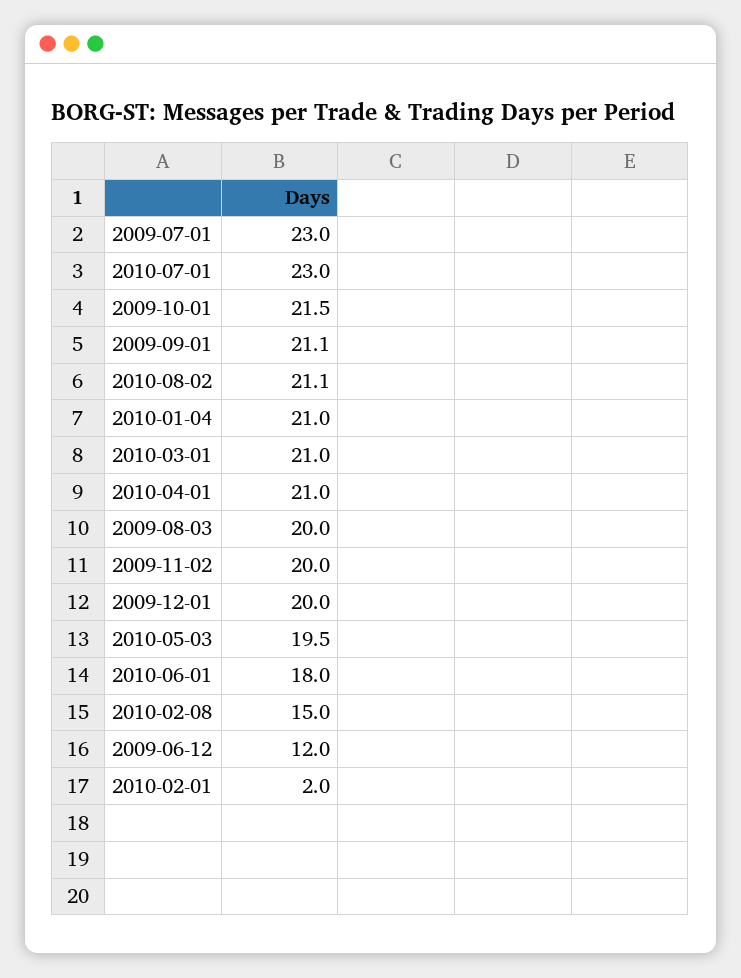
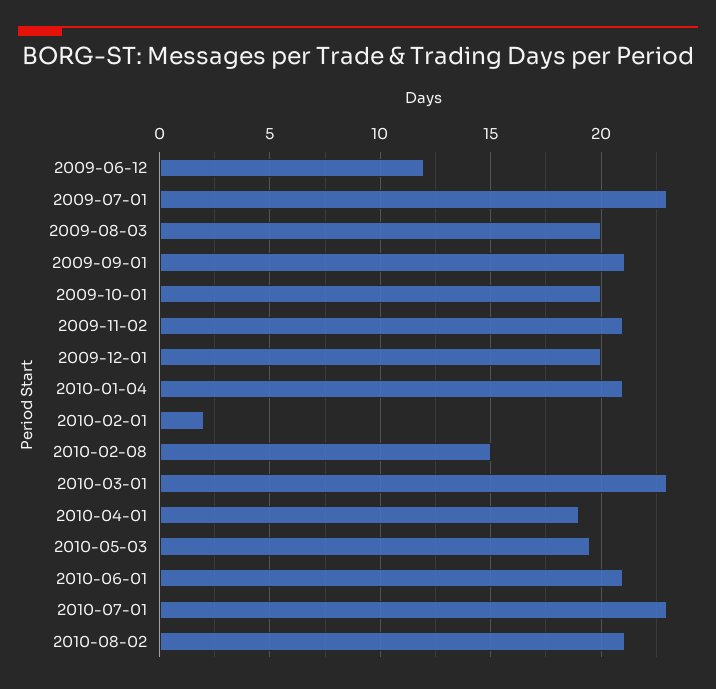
  {
    "2009-07-01": 23,
    "2010-07-01": 23,
-   "2009-10-01": 21.5,
+   "2009-10-01": 20,
    "2009-09-01": 21.1,
    "2010-08-02": 21.1,
    "2010-01-04": 21,
-   "2010-03-01": 21,
+   "2010-03-01": 23,
-   "2010-04-01": 21,
+   "2010-04-01": 19,
    "2009-08-03": 20,
-   "2009-11-02": 20,
+   "2009-11-02": 21,
    "2009-12-01": 20,
    "2010-05-03": 19.5,
-   "2010-06-01": 18,
+   "2010-06-01": 21,
    "2010-02-08": 15,
    "2009-06-12": 12,
    "2010-02-01": 2
  }

